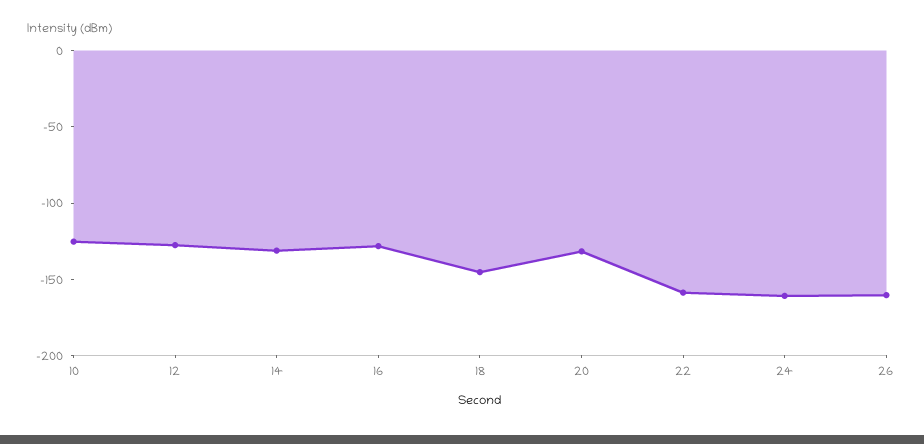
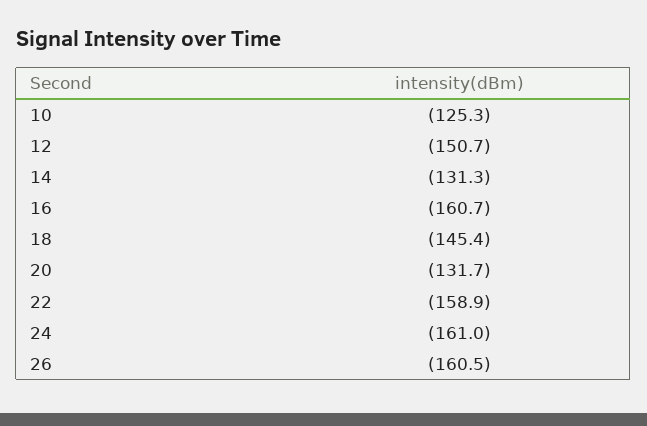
  {
    "10": -125.3,
-   "12": -130,
+   "12": -150.7,
    "14": -131.3,
-   "16": -130,
+   "16": -160.7,
    "18": -145.4,
    "20": -131.7,
    "22": -158.9,
    "24": -161,
    "26": -160.5
  }

